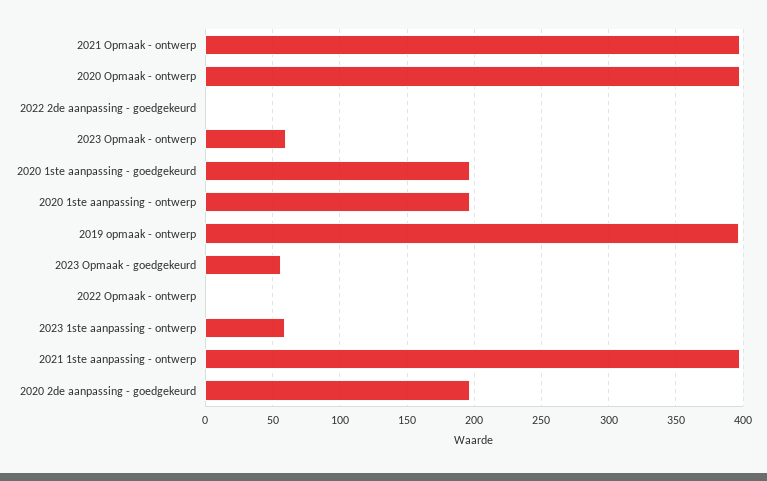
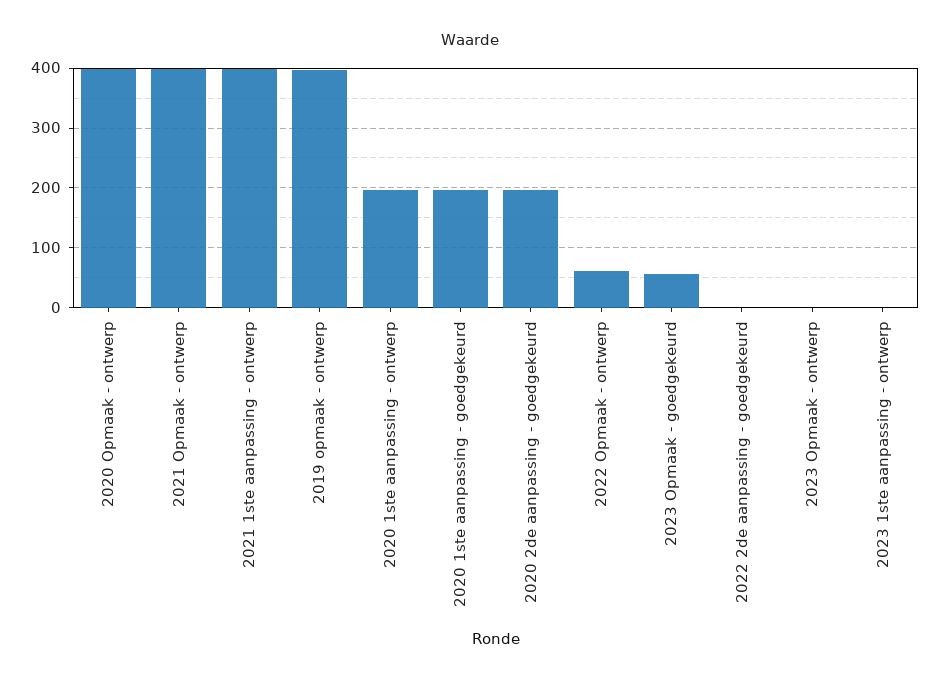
  {
    "2021 Opmaak - ontwerp": 400,
    "2020 Opmaak - ontwerp": 400,
    "2022 2de aanpassing - goedgekeurd": 0,
-   "2023 Opmaak - ontwerp": 60,
+   "2023 Opmaak - ontwerp": 0,
    "2020 1ste aanpassing - goedgekeurd": 195,
    "2020 1ste aanpassing - ontwerp": 195,
    "2019 opmaak - ontwerp": 395,
    "2023 Opmaak - goedgekeurd": 55,
-   "2022 Opmaak - ontwerp": 0,
+   "2022 Opmaak - ontwerp": 60,
-   "2023 1ste aanpassing - ontwerp": 60,
+   "2023 1ste aanpassing - ontwerp": 0,
    "2021 1ste aanpassing - ontwerp": 400,
    "2020 2de aanpassing - goedgekeurd": 195
  }

